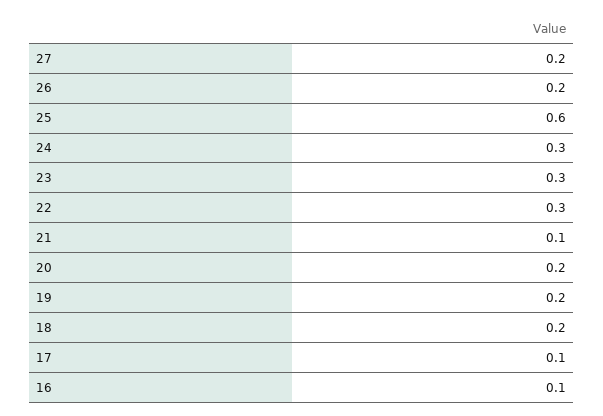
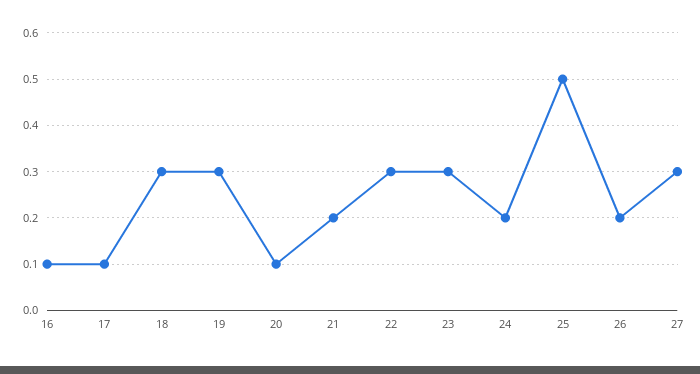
  {
-   "27": 0.2,
+   "27": 0.3,
    "26": 0.2,
-   "25": 0.6,
+   "25": 0.5,
-   "24": 0.3,
+   "24": 0.2,
    "23": 0.3,
    "22": 0.3,
-   "21": 0.1,
+   "21": 0.2,
-   "20": 0.2,
+   "20": 0.1,
-   "19": 0.2,
+   "19": 0.3,
-   "18": 0.2,
+   "18": 0.3,
    "17": 0.1,
    "16": 0.1
  }

